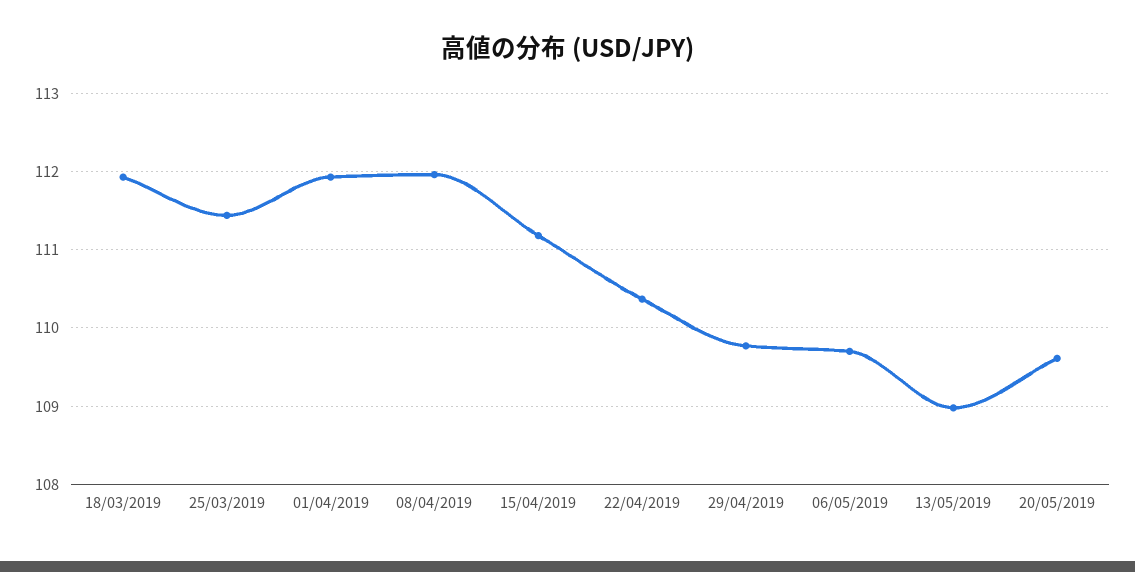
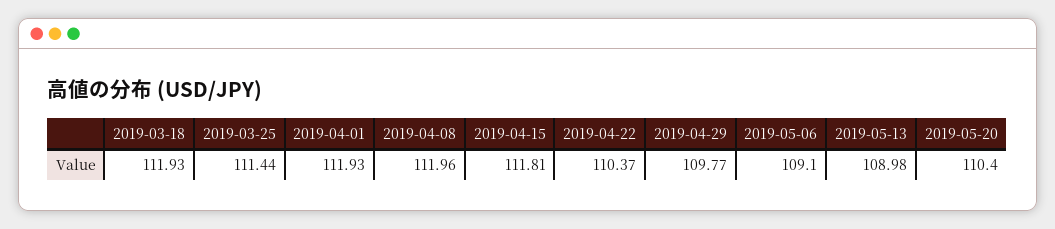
  {
    "18/03/2019": 111.93,
    "25/03/2019": 111.44,
    "01/04/2019": 111.93,
    "08/04/2019": 111.96,
-   "15/04/2019": 111.2,
+   "15/04/2019": 111.81,
    "22/04/2019": 110.37,
    "29/04/2019": 109.77,
-   "06/05/2019": 109.7,
+   "06/05/2019": 109.1,
    "13/05/2019": 108.98,
-   "20/05/2019": 109.6
+   "20/05/2019": 110.4
  }

